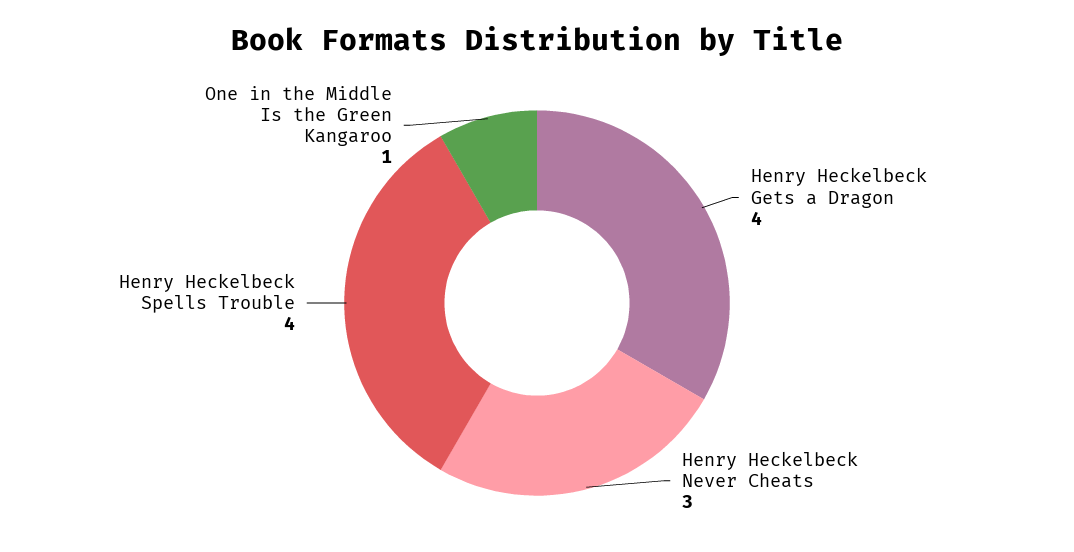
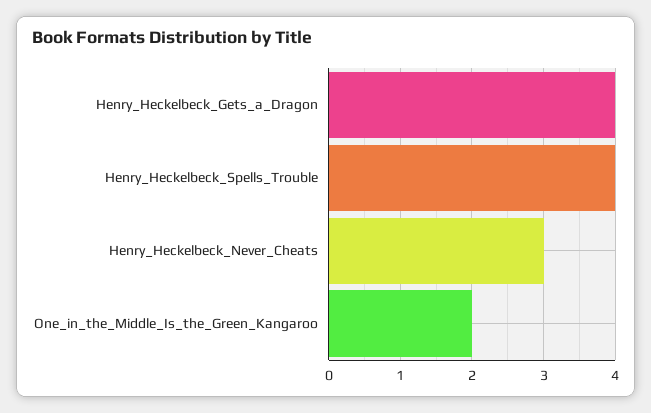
  {
    "Henry Heckelbeck Gets a Dragon": 4,
    "Henry Heckelbeck Never Cheats": 3,
    "Henry Heckelbeck Spells Trouble": 4,
-   "One in the Middle Is the Green Kangaroo": 1
+   "One in the Middle Is the Green Kangaroo": 2
  }

